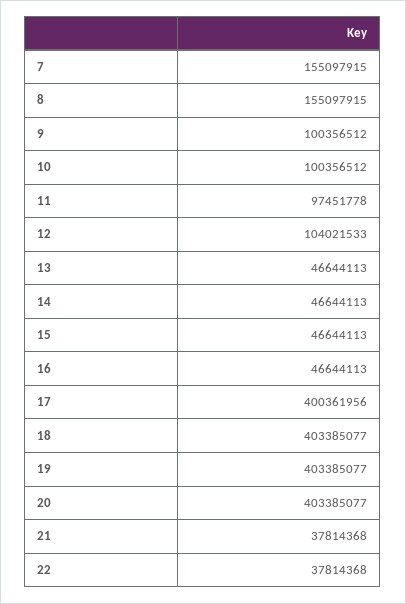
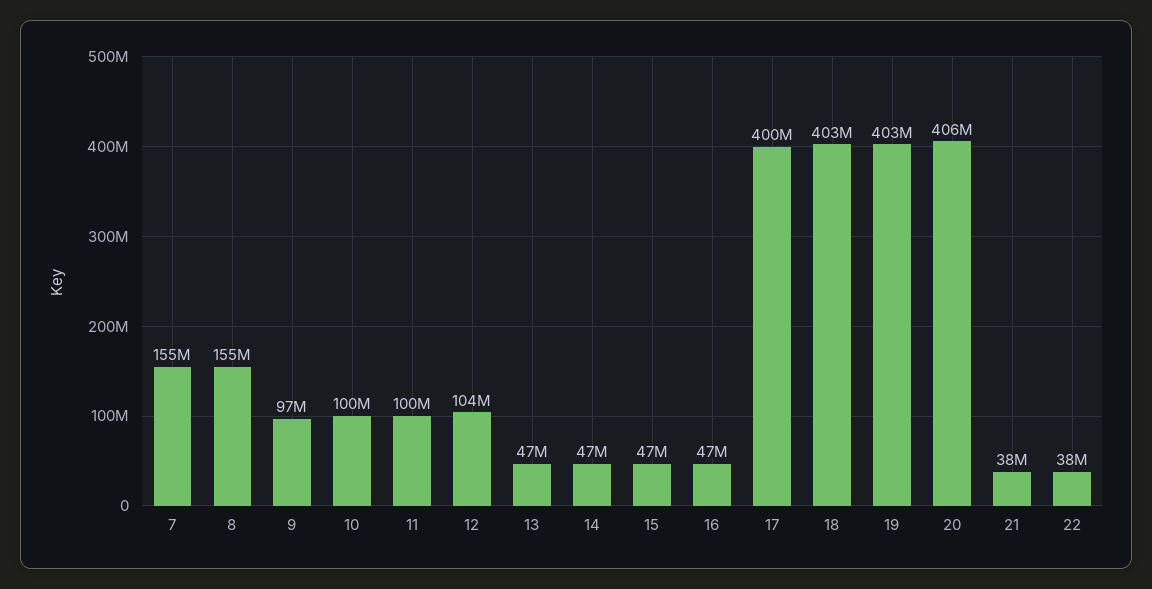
  {
    "7": 155097915,
    "8": 155097915,
-   "9": 100356512,
+   "9": 97000000,
    "10": 100356512,
-   "11": 97451778,
+   "11": 100000000,
    "12": 104021533,
    "13": 46644113,
    "14": 46644113,
    "15": 46644113,
    "16": 46644113,
    "17": 400361956,
    "18": 403385077,
    "19": 403385077,
-   "20": 403385077,
+   "20": 406000000,
    "21": 37814368,
    "22": 37814368
  }

